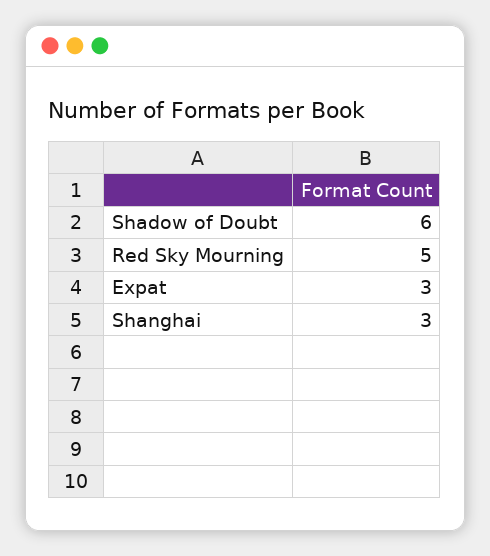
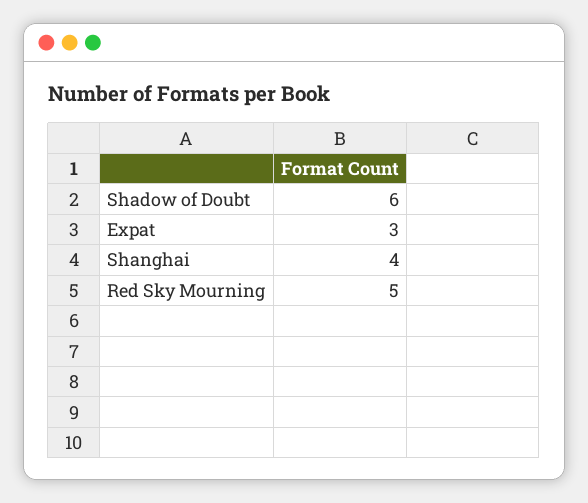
  {
    "Shadow of Doubt": 6,
    "Red Sky Mourning": 5,
    "Expat": 3,
-   "Shanghai": 3
+   "Shanghai": 4
  }

